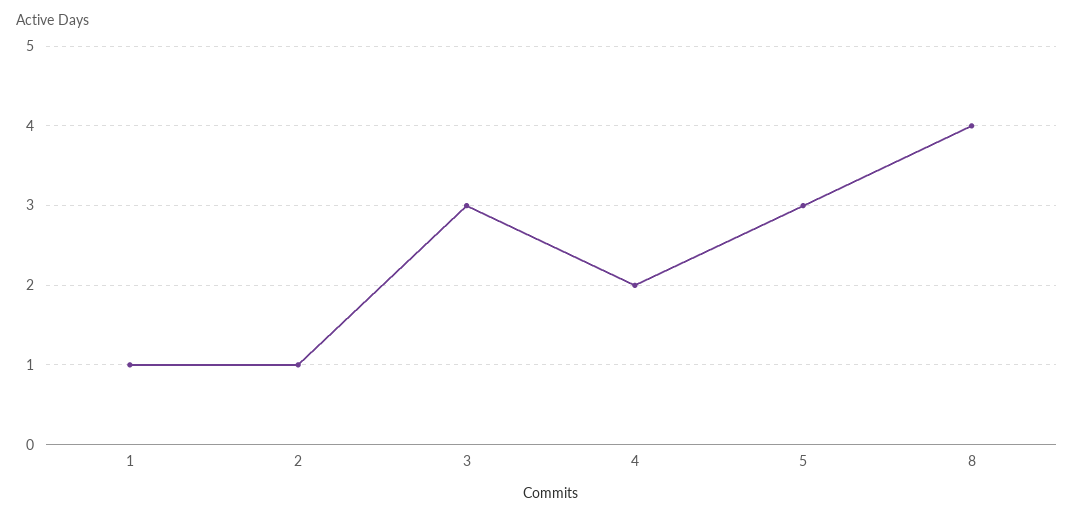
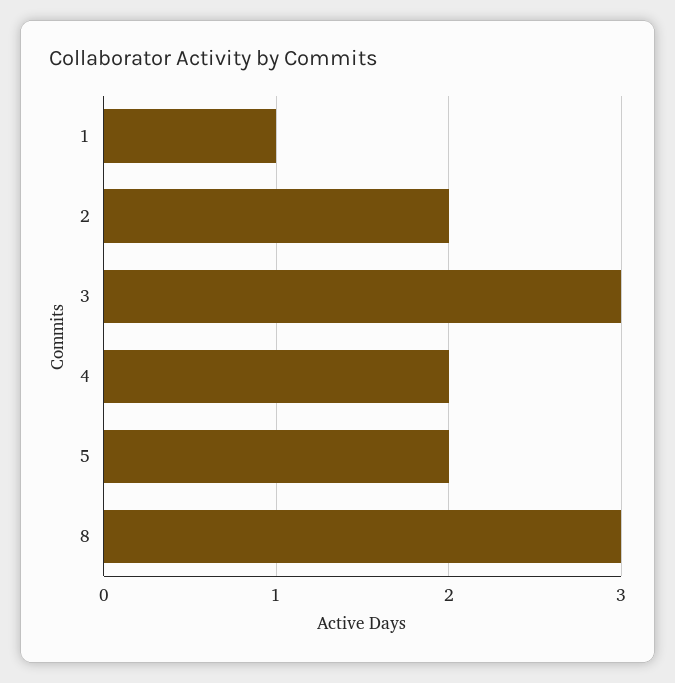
  {
    "1": 1,
-   "2": 1,
+   "2": 2,
    "3": 3,
    "4": 2,
-   "5": 3,
+   "5": 2,
-   "8": 4
+   "8": 3
  }

